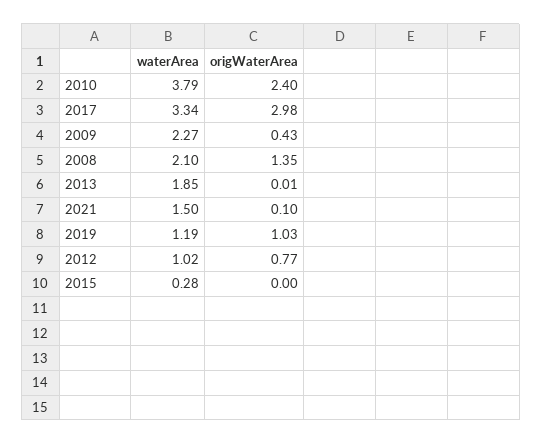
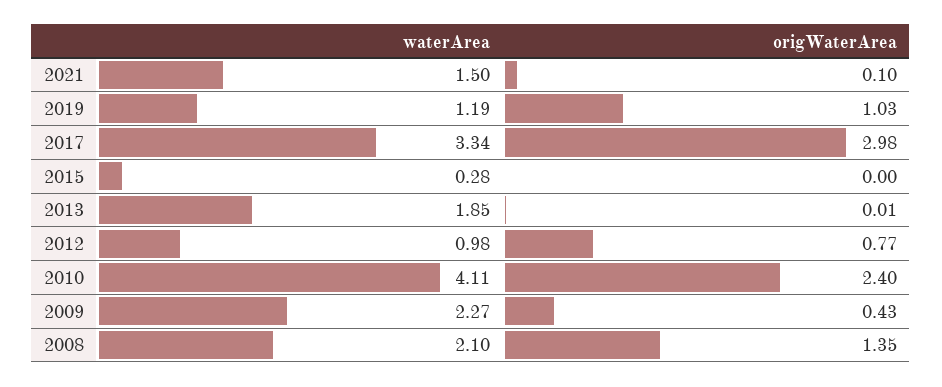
  {
    "waterArea": {
-     "2010": 3.79,
+     "2010": 4.11,
      "2017": 3.34,
      "2009": 2.27,
      "2008": 2.1,
      "2013": 1.85,
      "2021": 1.5,
      "2019": 1.19,
-     "2012": 1.02,
+     "2012": 0.98,
      "2015": 0.28
    },
    "origWaterArea": {
      "2010": 2.4,
      "2017": 2.98,
      "2009": 0.43,
      "2008": 1.35,
      "2013": 0.01,
      "2021": 0.1,
      "2019": 1.03,
      "2012": 0.77,
      "2015": 0
    }
  }

